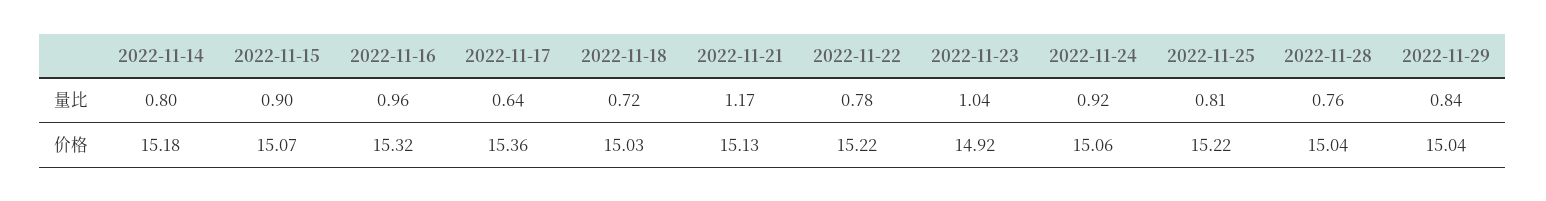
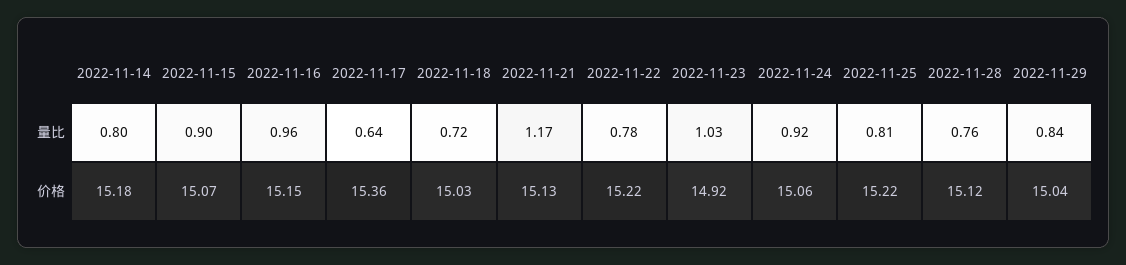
  {
    "2022-11-14": {
      "量比": 0.8,
      "价格": 15.18
    },
    "2022-11-15": {
      "量比": 0.9,
      "价格": 15.07
    },
    "2022-11-16": {
      "量比": 0.96,
-     "价格": 15.32
+     "价格": 15.15
    },
    "2022-11-17": {
      "量比": 0.64,
      "价格": 15.36
    },
    "2022-11-18": {
      "量比": 0.72,
      "价格": 15.03
    },
    "2022-11-21": {
      "量比": 1.17,
      "价格": 15.13
    },
    "2022-11-22": {
      "量比": 0.78,
      "价格": 15.22
    },
    "2022-11-23": {
-     "量比": 1.04,
+     "量比": 1.03,
      "价格": 14.92
    },
    "2022-11-24": {
      "量比": 0.92,
      "价格": 15.06
    },
    "2022-11-25": {
      "量比": 0.81,
      "价格": 15.22
    },
    "2022-11-28": {
      "量比": 0.76,
-     "价格": 15.04
+     "价格": 15.12
    },
    "2022-11-29": {
      "量比": 0.84,
      "价格": 15.04
    }
  }

